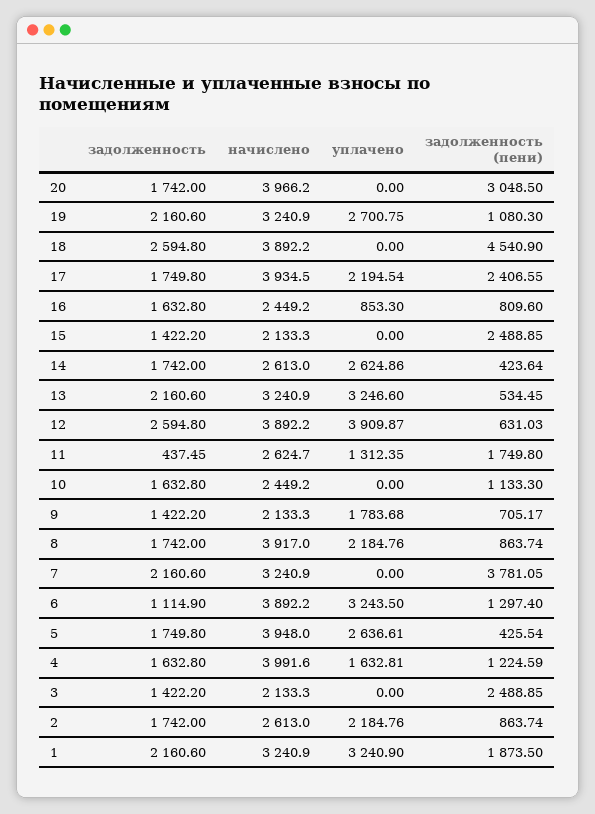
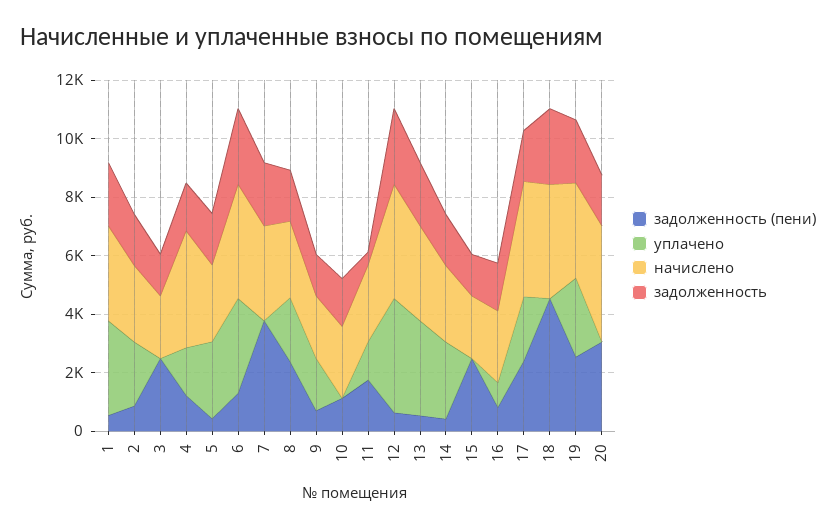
  {
    "задолженность": {
      "20": 1742,
      "19": 2160.6,
      "18": 2594.8,
      "17": 1749.8,
      "16": 1632.8,
      "15": 1422.2,
      "14": 1742,
      "13": 2160.6,
      "12": 2594.8,
      "11": 437.45,
      "10": 1632.8,
      "9": 1422.2,
      "8": 1742,
      "7": 2160.6,
-     "6": 1114.9,
+     "6": 2500,
      "5": 1749.8,
      "4": 1632.8,
      "3": 1422.2,
      "2": 1742,
      "1": 2160.6
    },
    "начислено": {
      "20": 3966.2,
      "19": 3240.9,
      "18": 3892.2,
      "17": 3934.5,
      "16": 2449.2,
      "15": 2133.3,
      "14": 2613,
      "13": 3240.9,
      "12": 3892.2,
      "11": 2624.7,
      "10": 2449.2,
      "9": 2133.3,
-     "8": 3917,
+     "8": 2500,
      "7": 3240.9,
      "6": 3892.2,
-     "5": 3948,
+     "5": 2500,
      "4": 3991.6,
      "3": 2133.3,
      "2": 2613,
      "1": 3240.9
    },
    "уплачено": {
      "20": 0,
      "19": 2700.75,
      "18": 0,
      "17": 2194.54,
      "16": 853.3,
      "15": 0,
      "14": 2624.86,
      "13": 3246.6,
      "12": 3909.87,
      "11": 1312.35,
      "10": 0,
      "9": 1783.68,
      "8": 2184.76,
      "7": 0,
      "6": 3243.5,
      "5": 2636.61,
      "4": 1632.81,
      "3": 0,
      "2": 2184.76,
      "1": 3240.9
    },
    "задолженность (пени)": {
      "20": 3048.5,
-     "19": 1080.3,
+     "19": 2500,
      "18": 4540.9,
      "17": 2406.55,
      "16": 809.6,
      "15": 2488.85,
      "14": 423.64,
      "13": 534.45,
      "12": 631.03,
      "11": 1749.8,
      "10": 1133.3,
      "9": 705.17,
-     "8": 863.74,
+     "8": 2500,
      "7": 3781.05,
      "6": 1297.4,
      "5": 425.54,
      "4": 1224.59,
      "3": 2488.85,
      "2": 863.74,
-     "1": 1873.5
+     "1": 500
    }
  }

